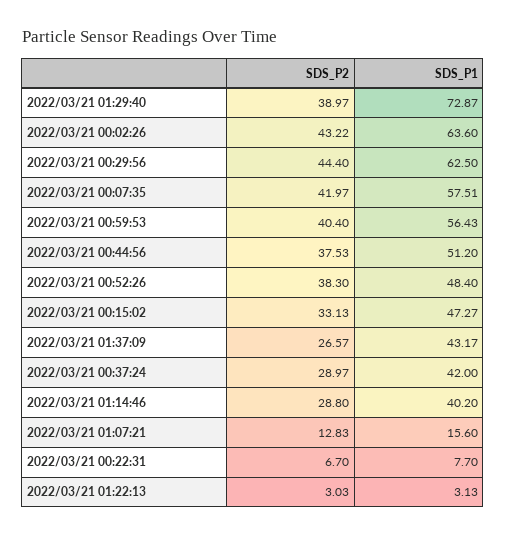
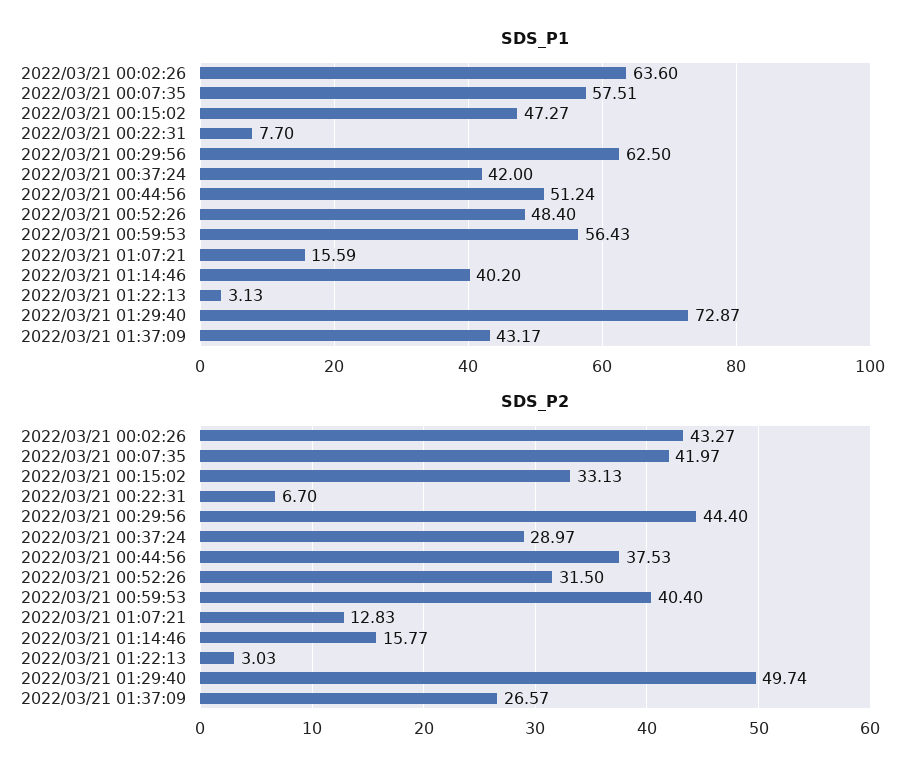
  {
    "SDS_P2": {
-     "2022/03/21 01:29:40": 38.97,
+     "2022/03/21 01:29:40": 49.74,
-     "2022/03/21 00:02:26": 43.22,
+     "2022/03/21 00:02:26": 43.27,
      "2022/03/21 00:29:56": 44.4,
      "2022/03/21 00:07:35": 41.97,
      "2022/03/21 00:59:53": 40.4,
      "2022/03/21 00:44:56": 37.53,
-     "2022/03/21 00:52:26": 38.3,
+     "2022/03/21 00:52:26": 31.5,
      "2022/03/21 00:15:02": 33.13,
      "2022/03/21 01:37:09": 26.57,
      "2022/03/21 00:37:24": 28.97,
-     "2022/03/21 01:14:46": 28.8,
+     "2022/03/21 01:14:46": 15.77,
      "2022/03/21 01:07:21": 12.83,
      "2022/03/21 00:22:31": 6.7,
      "2022/03/21 01:22:13": 3.03
    },
    "SDS_P1": {
      "2022/03/21 01:29:40": 72.87,
      "2022/03/21 00:02:26": 63.6,
      "2022/03/21 00:29:56": 62.5,
      "2022/03/21 00:07:35": 57.51,
      "2022/03/21 00:59:53": 56.43,
-     "2022/03/21 00:44:56": 51.2,
+     "2022/03/21 00:44:56": 51.24,
      "2022/03/21 00:52:26": 48.4,
      "2022/03/21 00:15:02": 47.27,
      "2022/03/21 01:37:09": 43.17,
      "2022/03/21 00:37:24": 42,
      "2022/03/21 01:14:46": 40.2,
-     "2022/03/21 01:07:21": 15.6,
+     "2022/03/21 01:07:21": 15.59,
      "2022/03/21 00:22:31": 7.7,
      "2022/03/21 01:22:13": 3.13
    }
  }

